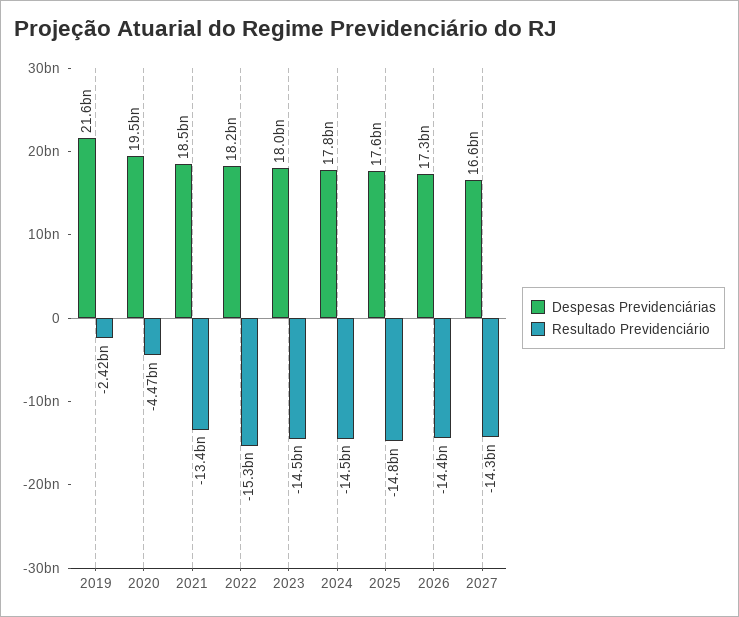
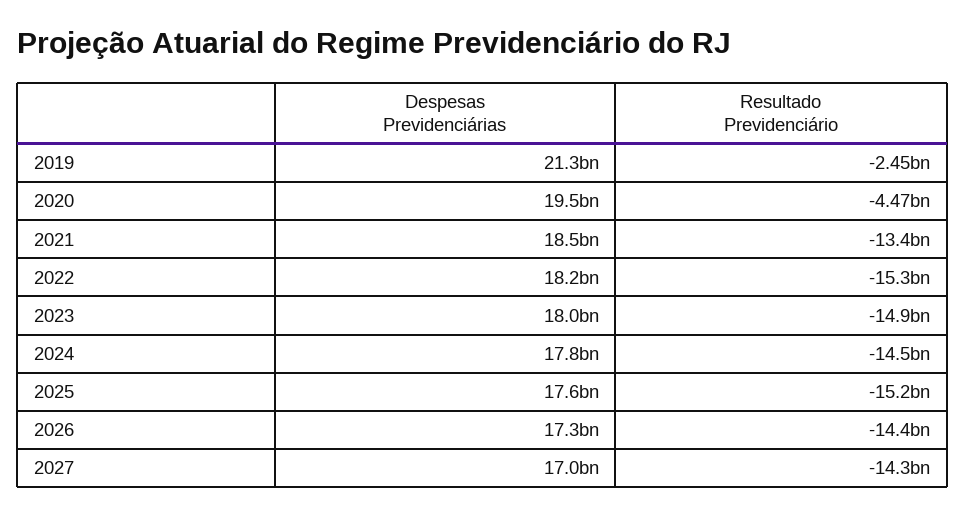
  {
    "Despesas Previdenciárias": {
-     "2019": 21600000000,
+     "2019": 21300000000,
      "2020": 19500000000,
      "2021": 18500000000,
      "2022": 18200000000,
      "2023": 18000000000,
      "2024": 17800000000,
      "2025": 17600000000,
      "2026": 17300000000,
-     "2027": 16600000000
+     "2027": 17000000000
    },
    "Resultado Previdenciário": {
-     "2019": -2420000000,
+     "2019": -2450000000,
      "2020": -4470000000,
      "2021": -13400000000,
      "2022": -15300000000,
-     "2023": -14500000000,
+     "2023": -14900000000,
      "2024": -14500000000,
-     "2025": -14800000000,
+     "2025": -15200000000,
      "2026": -14400000000,
      "2027": -14300000000
    }
  }

